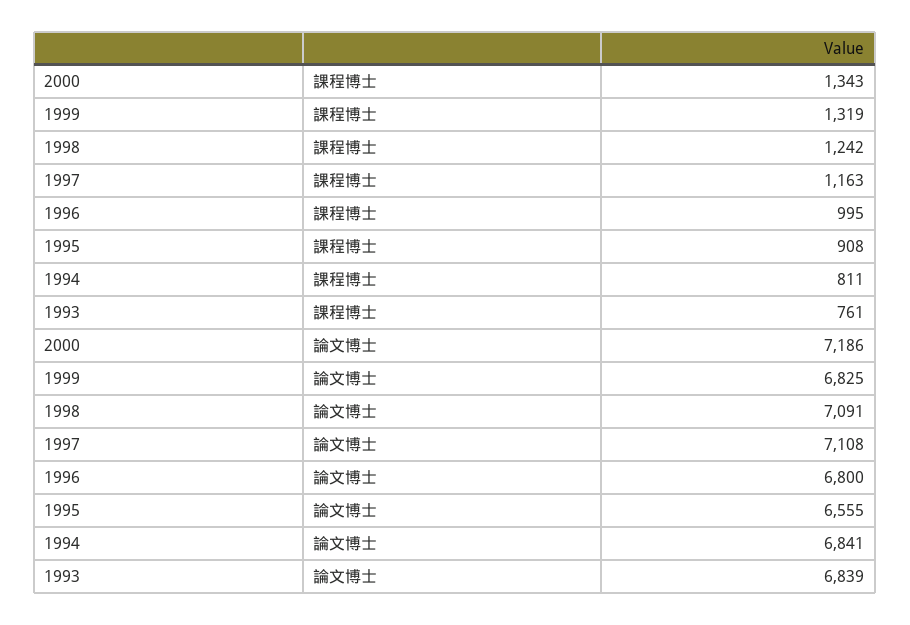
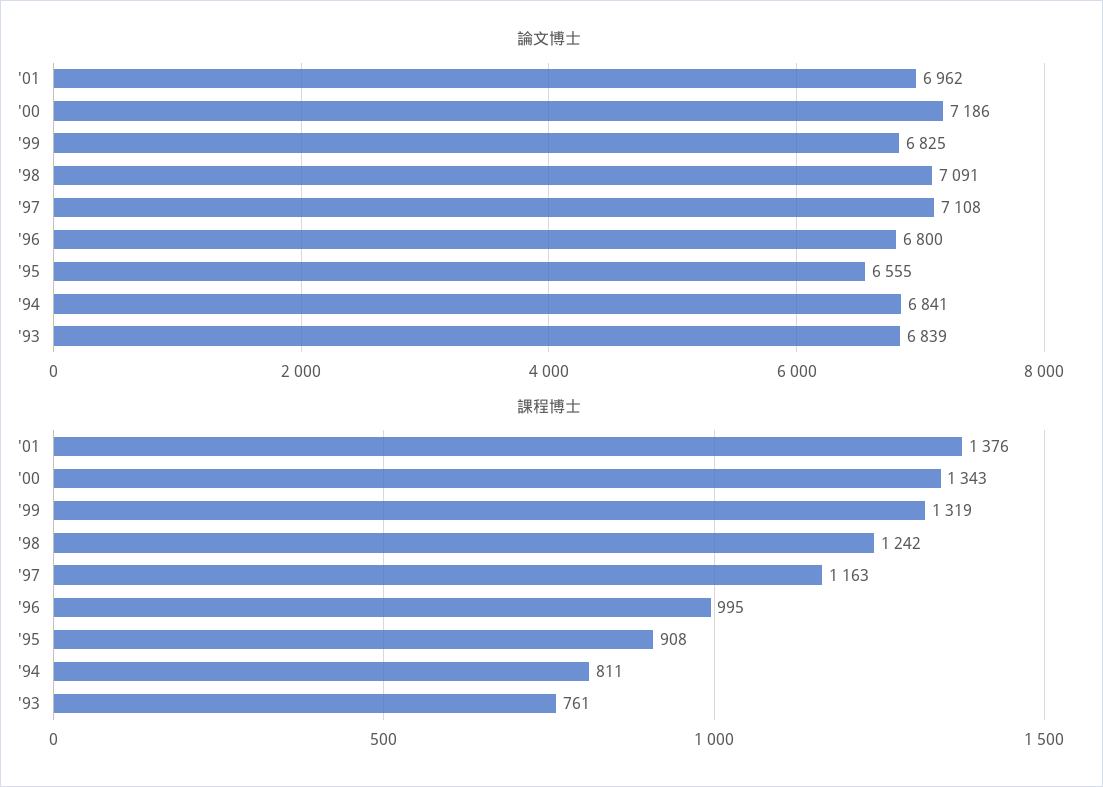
  {
    "課程博士": {
      "2000": 1343,
      "1999": 1319,
      "1998": 1242,
      "1997": 1163,
      "1996": 995,
      "1995": 908,
      "1994": 811,
-     "1993": 761
+     "1993": 761,
+     "'01": 1376
    },
    "論文博士": {
      "2000": 7186,
      "1999": 6825,
      "1998": 7091,
      "1997": 7108,
      "1996": 6800,
      "1995": 6555,
      "1994": 6841,
-     "1993": 6839
+     "1993": 6839,
+     "'01": 6962
    }
  }

